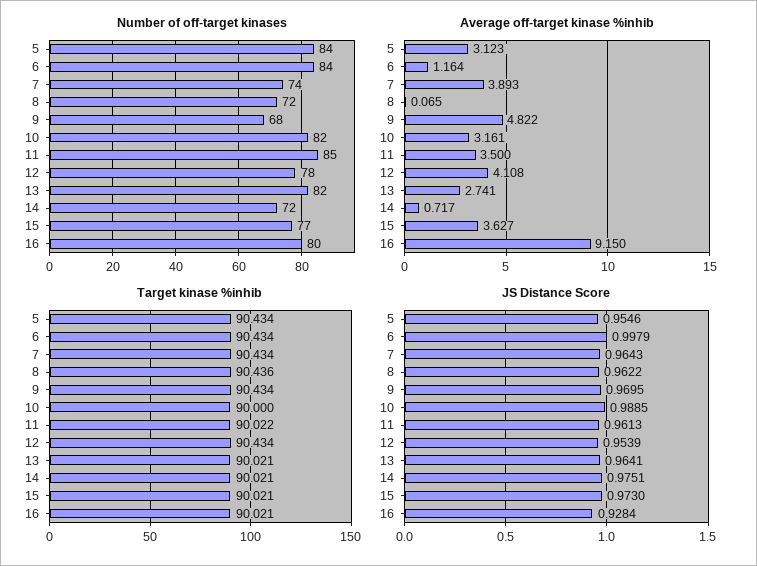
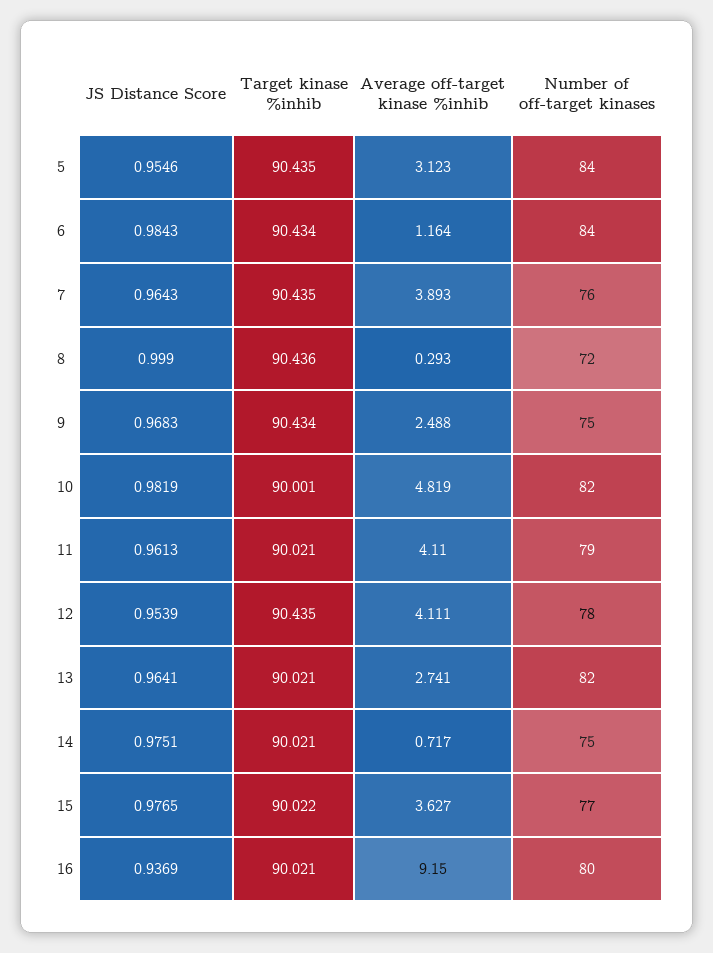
  {
    "Number of off-target kinases": {
      "5": 84,
      "6": 84,
-     "7": 74,
+     "7": 76,
      "8": 72,
-     "9": 68,
+     "9": 75,
      "10": 82,
-     "11": 85,
+     "11": 79,
      "12": 78,
      "13": 82,
-     "14": 72,
+     "14": 75,
      "15": 77,
      "16": 80
    },
    "Average off-target kinase %inhib": {
      "5": 3.123,
      "6": 1.164,
      "7": 3.893,
-     "8": 0.065,
+     "8": 0.293,
-     "9": 4.822,
+     "9": 2.488,
-     "10": 3.161,
+     "10": 4.819,
-     "11": 3.5,
+     "11": 4.11,
-     "12": 4.108,
+     "12": 4.111,
      "13": 2.741,
      "14": 0.717,
      "15": 3.627,
      "16": 9.15
    },
    "Target kinase %inhib": {
-     "5": 90.434,
+     "5": 90.435,
      "6": 90.434,
-     "7": 90.434,
+     "7": 90.435,
      "8": 90.436,
      "9": 90.434,
-     "10": 90,
+     "10": 90.001,
-     "11": 90.022,
+     "11": 90.021,
-     "12": 90.434,
+     "12": 90.435,
      "13": 90.021,
      "14": 90.021,
-     "15": 90.021,
+     "15": 90.022,
      "16": 90.021
    },
    "JS Distance Score": {
      "5": 0.9546,
-     "6": 0.9979,
+     "6": 0.9843,
      "7": 0.9643,
-     "8": 0.9622,
+     "8": 0.999,
-     "9": 0.9695,
+     "9": 0.9683,
-     "10": 0.9885,
+     "10": 0.9819,
      "11": 0.9613,
      "12": 0.9539,
      "13": 0.9641,
      "14": 0.9751,
-     "15": 0.973,
+     "15": 0.9765,
-     "16": 0.9284
+     "16": 0.9369
    }
  }

